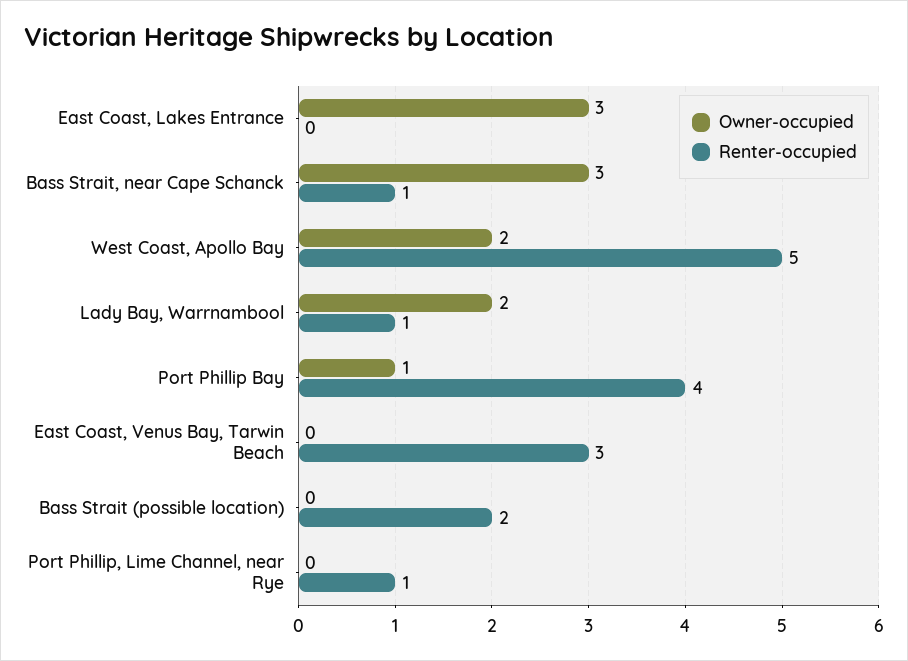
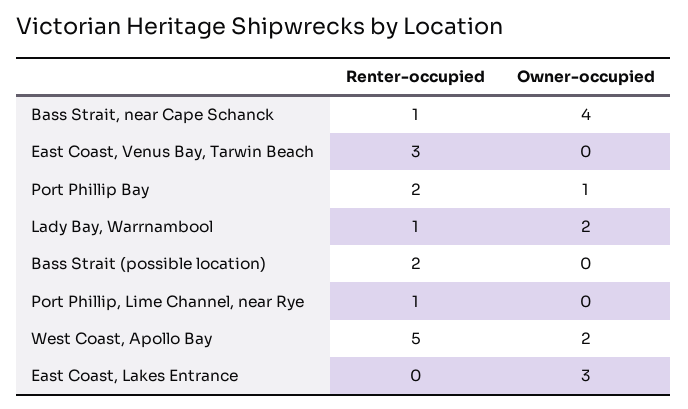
  {
    "Owner-occupied": {
      "East Coast, Lakes Entrance": 3,
-     "Bass Strait, near Cape Schanck": 3,
+     "Bass Strait, near Cape Schanck": 4,
      "West Coast, Apollo Bay": 2,
      "Lady Bay, Warrnambool": 2,
      "Port Phillip Bay": 1,
      "East Coast, Venus Bay, Tarwin Beach": 0,
      "Bass Strait (possible location)": 0,
      "Port Phillip, Lime Channel, near Rye": 0
    },
    "Renter-occupied": {
      "East Coast, Lakes Entrance": 0,
      "Bass Strait, near Cape Schanck": 1,
      "West Coast, Apollo Bay": 5,
      "Lady Bay, Warrnambool": 1,
-     "Port Phillip Bay": 4,
+     "Port Phillip Bay": 2,
      "East Coast, Venus Bay, Tarwin Beach": 3,
      "Bass Strait (possible location)": 2,
      "Port Phillip, Lime Channel, near Rye": 1
    }
  }

